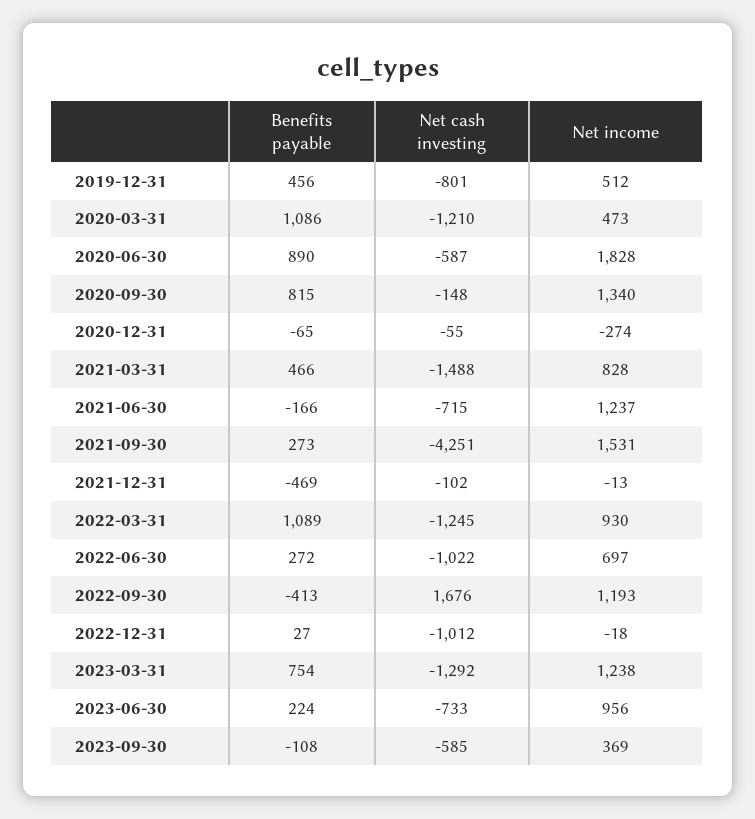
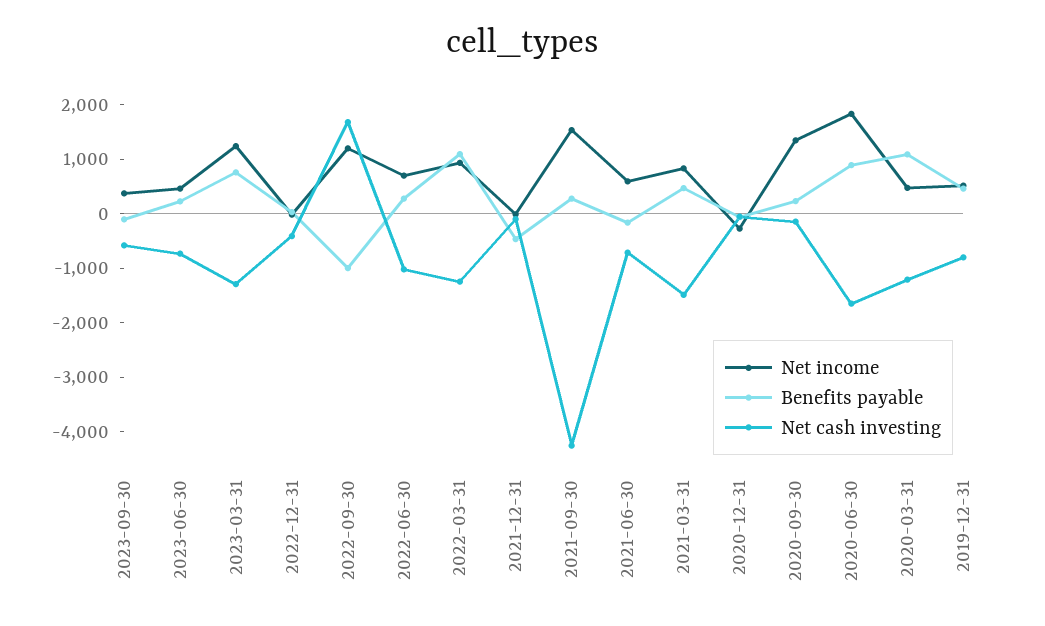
  {
    "Benefits payable": {
      "2019-12-31": 456,
      "2020-03-31": 1086,
      "2020-06-30": 890,
-     "2020-09-30": 815,
+     "2020-09-30": 200,
      "2020-12-31": -65,
      "2021-03-31": 466,
      "2021-06-30": -166,
      "2021-09-30": 273,
      "2021-12-31": -469,
      "2022-03-31": 1089,
      "2022-06-30": 272,
-     "2022-09-30": -413,
+     "2022-09-30": -1000,
      "2022-12-31": 27,
      "2023-03-31": 754,
      "2023-06-30": 224,
      "2023-09-30": -108
    },
    "Net cash investing": {
      "2019-12-31": -801,
      "2020-03-31": -1210,
-     "2020-06-30": -587,
+     "2020-06-30": -1600,
      "2020-09-30": -148,
      "2020-12-31": -55,
      "2021-03-31": -1488,
      "2021-06-30": -715,
      "2021-09-30": -4251,
      "2021-12-31": -102,
      "2022-03-31": -1245,
      "2022-06-30": -1022,
      "2022-09-30": 1676,
-     "2022-12-31": -1012,
+     "2022-12-31": -400,
      "2023-03-31": -1292,
      "2023-06-30": -733,
      "2023-09-30": -585
    },
    "Net income": {
      "2019-12-31": 512,
      "2020-03-31": 473,
      "2020-06-30": 1828,
      "2020-09-30": 1340,
      "2020-12-31": -274,
      "2021-03-31": 828,
-     "2021-06-30": 1237,
+     "2021-06-30": 600,
      "2021-09-30": 1531,
      "2021-12-31": -13,
      "2022-03-31": 930,
      "2022-06-30": 697,
      "2022-09-30": 1193,
      "2022-12-31": -18,
      "2023-03-31": 1238,
-     "2023-06-30": 956,
+     "2023-06-30": 400,
      "2023-09-30": 369
    }
  }

